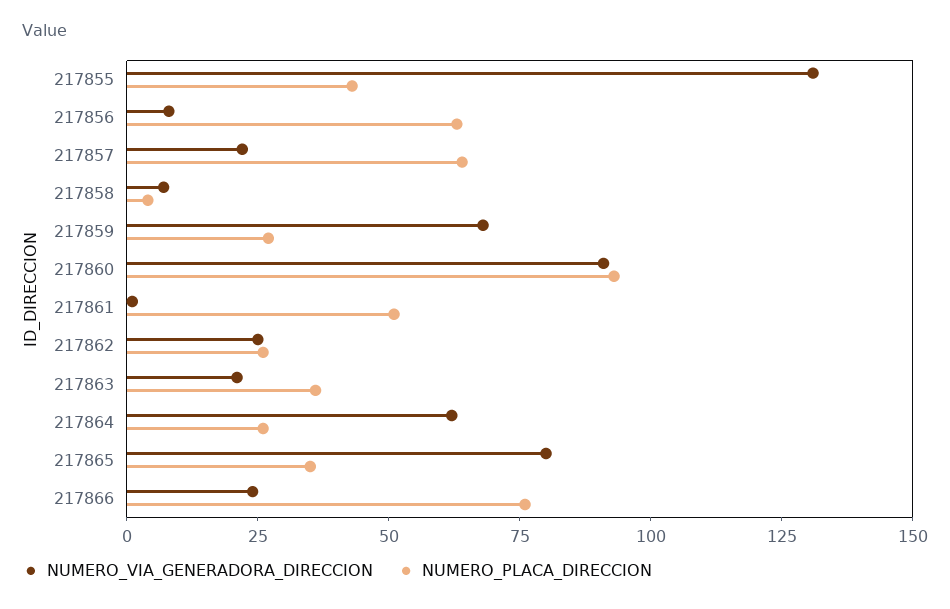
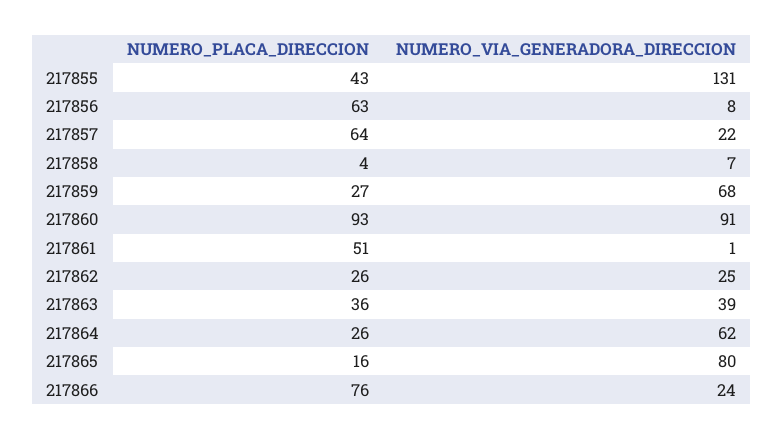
  {
    "NUMERO_VIA_GENERADORA_DIRECCION": {
      "217855": 131,
      "217856": 8,
      "217857": 22,
      "217858": 7,
      "217859": 68,
      "217860": 91,
      "217861": 1,
      "217862": 25,
-     "217863": 20,
+     "217863": 39,
      "217864": 62,
      "217865": 80,
      "217866": 24
    },
    "NUMERO_PLACA_DIRECCION": {
      "217855": 43,
      "217856": 63,
      "217857": 64,
      "217858": 4,
      "217859": 27,
      "217860": 93,
      "217861": 51,
      "217862": 26,
      "217863": 36,
      "217864": 26,
-     "217865": 35,
+     "217865": 16,
      "217866": 76
    }
  }

